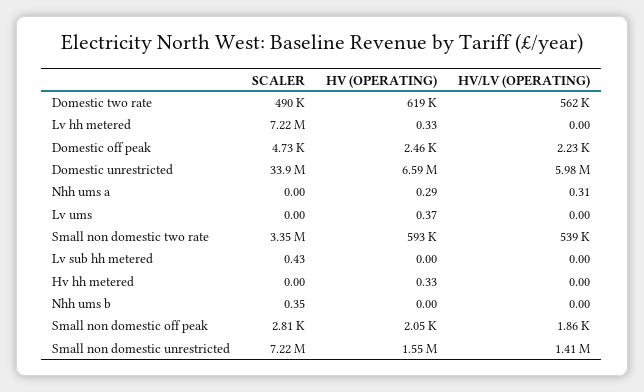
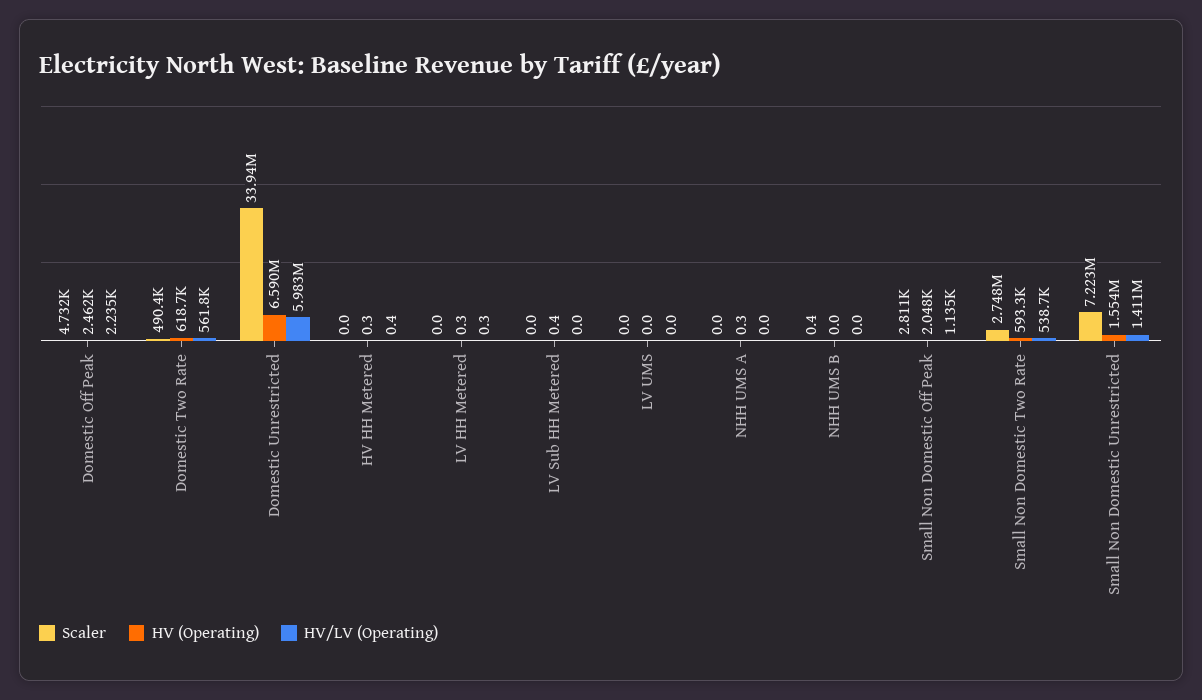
  {
    "SCALER": {
      "Domestic two rate": 490400,
-     "Lv hh metered": 7220000,
+     "Lv hh metered": 0,
      "Domestic off peak": 4732,
      "Domestic unrestricted": 33940000,
      "Nhh ums a": 0,
      "Lv ums": 0,
-     "Small non domestic two rate": 3350000,
+     "Small non domestic two rate": 2748000,
-     "Lv sub hh metered": 0.43,
+     "Lv sub hh metered": 0,
      "Hv hh metered": 0,
      "Nhh ums b": 0.35,
      "Small non domestic off peak": 2811,
      "Small non domestic unrestricted": 7223000
    },
    "HV (OPERATING)": {
      "Domestic two rate": 618700,
      "Lv hh metered": 0.33,
      "Domestic off peak": 2462,
      "Domestic unrestricted": 6590000,
      "Nhh ums a": 0.29,
-     "Lv ums": 0.37,
+     "Lv ums": 0,
      "Small non domestic two rate": 593300,
-     "Lv sub hh metered": 0,
+     "Lv sub hh metered": 0.4,
      "Hv hh metered": 0.33,
      "Nhh ums b": 0,
      "Small non domestic off peak": 2048,
      "Small non domestic unrestricted": 1554000
    },
    "HV/LV (OPERATING)": {
      "Domestic two rate": 561800,
-     "Lv hh metered": 0,
+     "Lv hh metered": 0.3,
      "Domestic off peak": 2235,
      "Domestic unrestricted": 5983000,
-     "Nhh ums a": 0.31,
+     "Nhh ums a": 0,
      "Lv ums": 0,
      "Small non domestic two rate": 538700,
      "Lv sub hh metered": 0,
-     "Hv hh metered": 0,
+     "Hv hh metered": 0.4,
      "Nhh ums b": 0,
-     "Small non domestic off peak": 1860,
+     "Small non domestic off peak": 1135,
      "Small non domestic unrestricted": 1411000
    }
  }

